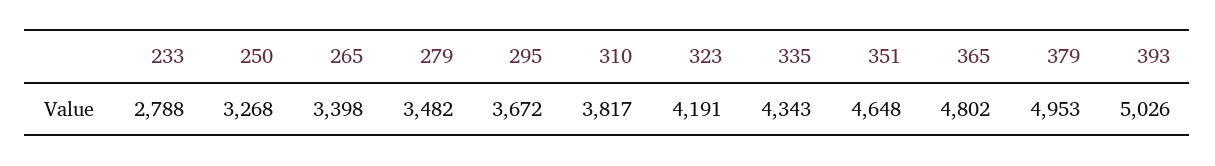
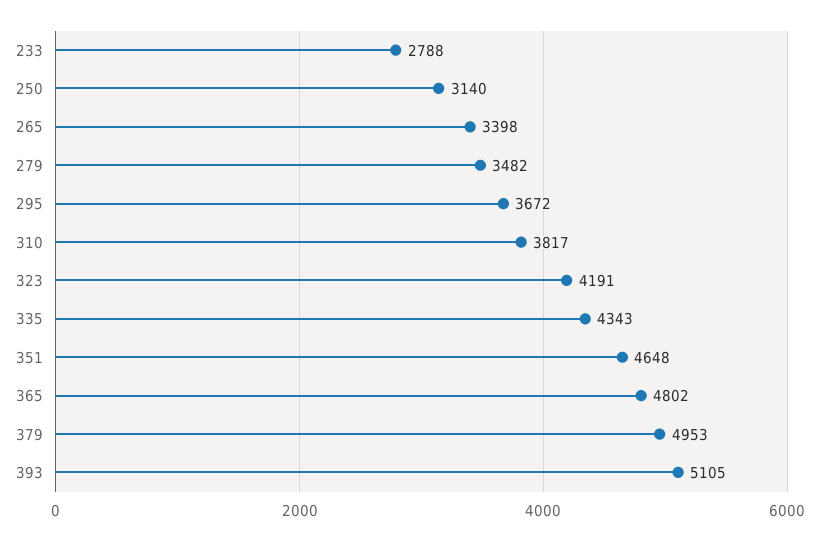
  {
    "233": 2788,
-   "250": 3268,
+   "250": 3140,
    "265": 3398,
    "279": 3482,
    "295": 3672,
    "310": 3817,
    "323": 4191,
    "335": 4343,
    "351": 4648,
    "365": 4802,
    "379": 4953,
-   "393": 5026
+   "393": 5105
  }

